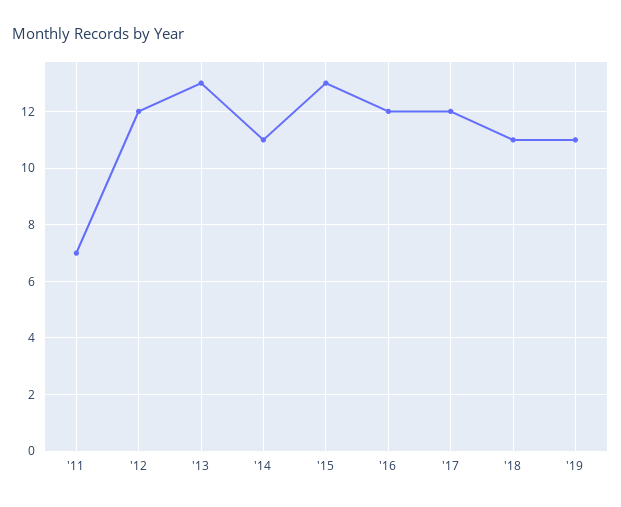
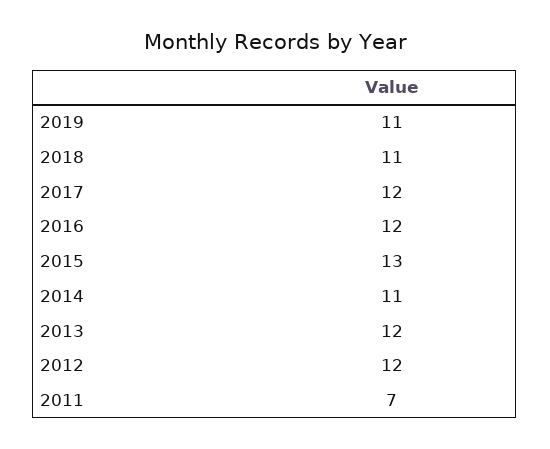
  {
    "'11": 7,
    "'12": 12,
-   "'13": 13,
+   "'13": 12,
    "'14": 11,
    "'15": 13,
    "'16": 12,
    "'17": 12,
    "'18": 11,
    "'19": 11
  }

